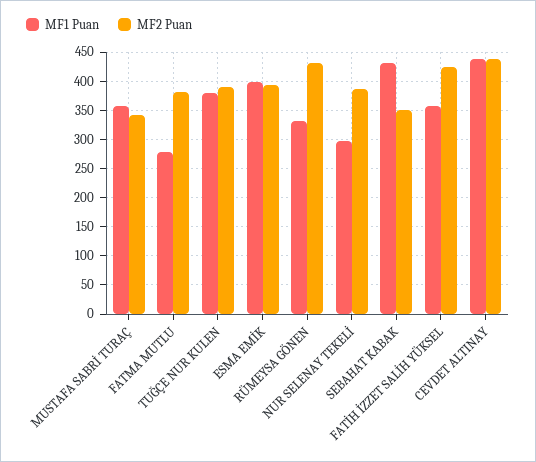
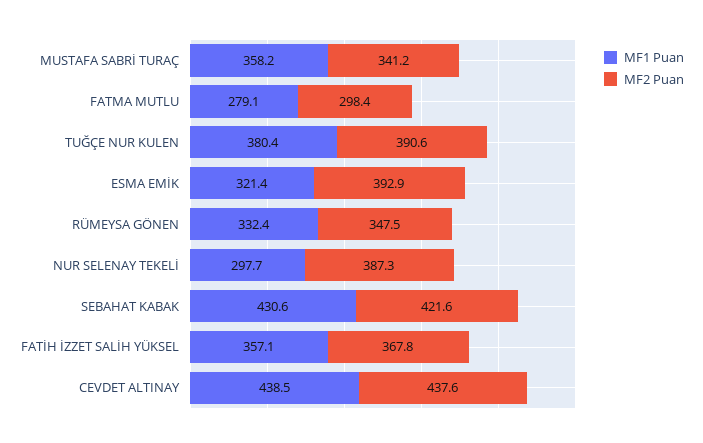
  {
    "MF1 Puan": {
      "MUSTAFA SABRİ TURAÇ": 358.2,
      "FATMA MUTLU": 279.1,
      "TUĞÇE NUR KULEN": 380.4,
-     "ESMA EMİK": 400,
+     "ESMA EMİK": 321.4,
      "RÜMEYSA GÖNEN": 332.4,
      "NUR SELENAY TEKELİ": 297.7,
      "SEBAHAT KABAK": 430.6,
      "FATİH İZZET SALİH YÜKSEL": 357.1,
      "CEVDET ALTINAY": 438.5
    },
    "MF2 Puan": {
      "MUSTAFA SABRİ TURAÇ": 341.2,
-     "FATMA MUTLU": 375,
+     "FATMA MUTLU": 298.4,
      "TUĞÇE NUR KULEN": 390.6,
      "ESMA EMİK": 392.9,
-     "RÜMEYSA GÖNEN": 425,
+     "RÜMEYSA GÖNEN": 347.5,
      "NUR SELENAY TEKELİ": 387.3,
-     "SEBAHAT KABAK": 350,
+     "SEBAHAT KABAK": 421.6,
-     "FATİH İZZET SALİH YÜKSEL": 425,
+     "FATİH İZZET SALİH YÜKSEL": 367.8,
      "CEVDET ALTINAY": 437.6
    }
  }

